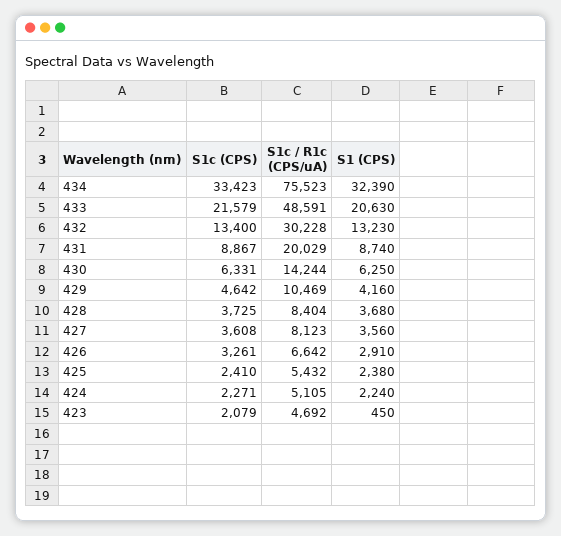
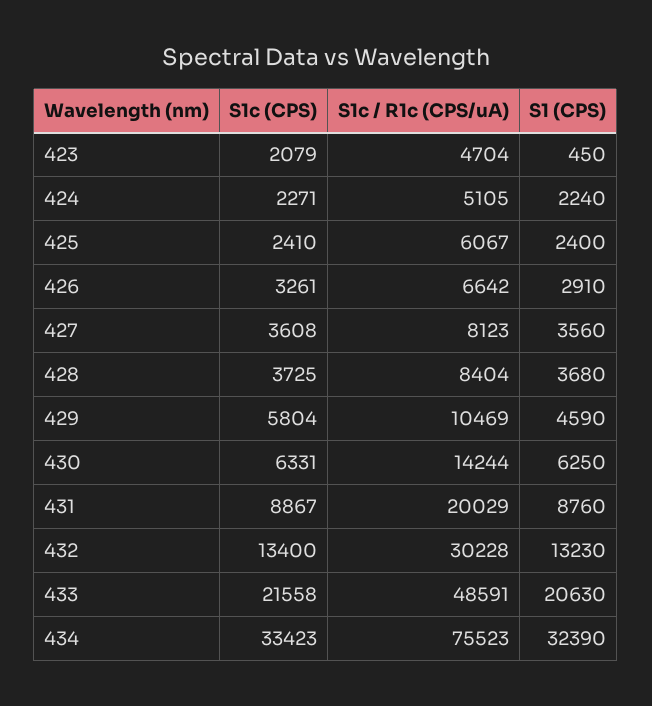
  {
    "S1c (CPS)": {
      "434": 33423,
-     "433": 21579,
+     "433": 21558,
      "432": 13400,
      "431": 8867,
      "430": 6331,
-     "429": 4642,
+     "429": 5804,
      "428": 3725,
      "427": 3608,
      "426": 3261,
      "425": 2410,
      "424": 2271,
      "423": 2079
    },
    "S1c / R1c (CPS/uA)": {
      "434": 75523,
      "433": 48591,
      "432": 30228,
      "431": 20029,
      "430": 14244,
      "429": 10469,
      "428": 8404,
      "427": 8123,
      "426": 6642,
-     "425": 5432,
+     "425": 6067,
      "424": 5105,
-     "423": 4692
+     "423": 4704
    },
    "S1 (CPS)": {
      "434": 32390,
      "433": 20630,
      "432": 13230,
-     "431": 8740,
+     "431": 8760,
      "430": 6250,
-     "429": 4160,
+     "429": 4590,
      "428": 3680,
      "427": 3560,
      "426": 2910,
-     "425": 2380,
+     "425": 2400,
      "424": 2240,
      "423": 450
    }
  }

